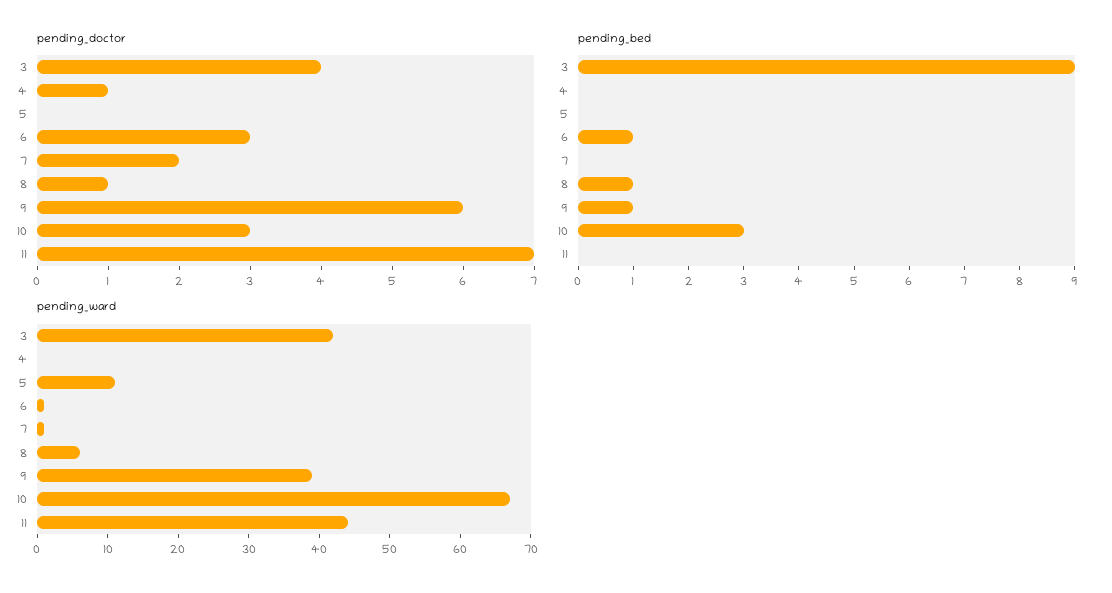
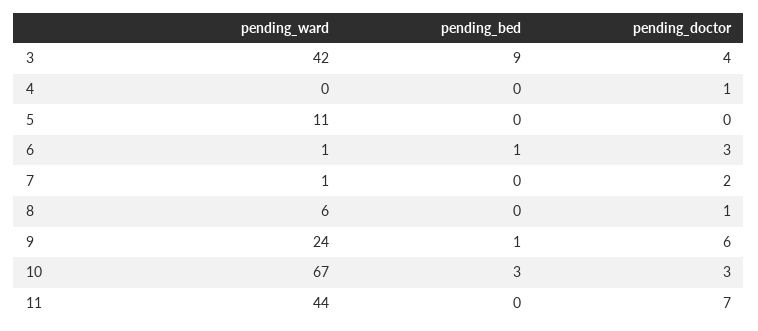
  {
    "pending_doctor": {
      "3": 4,
      "4": 1,
      "5": 0,
      "6": 3,
      "7": 2,
      "8": 1,
      "9": 6,
      "10": 3,
      "11": 7
    },
    "pending_bed": {
      "3": 9,
      "4": 0,
      "5": 0,
      "6": 1,
      "7": 0,
-     "8": 1,
+     "8": 0,
      "9": 1,
      "10": 3,
      "11": 0
    },
    "pending_ward": {
      "3": 42,
      "4": 0,
      "5": 11,
      "6": 1,
      "7": 1,
      "8": 6,
-     "9": 40,
+     "9": 24,
      "10": 67,
      "11": 44
    }
  }

